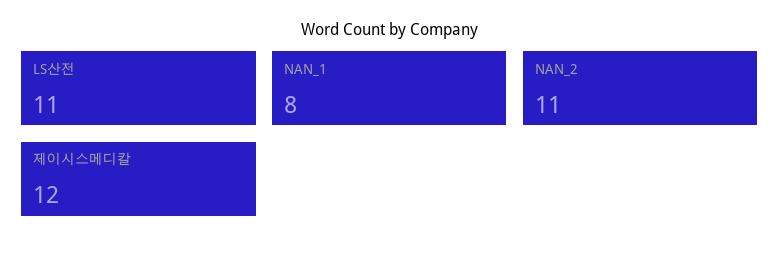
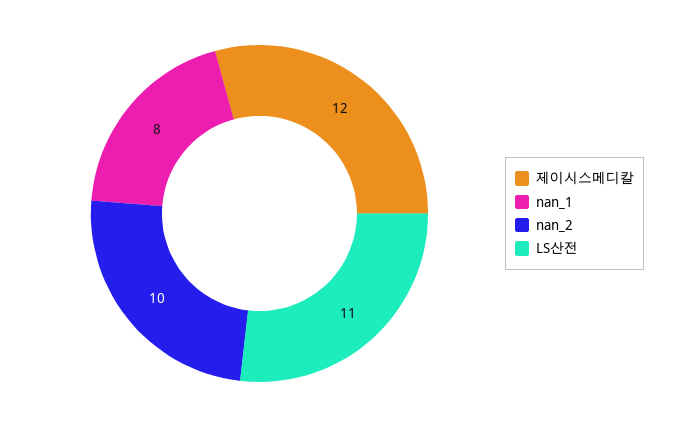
  {
    "LS산전": 11,
    "NAN_1": 8,
-   "NAN_2": 11,
+   "NAN_2": 10,
    "제이시스메디칼": 12
  }

